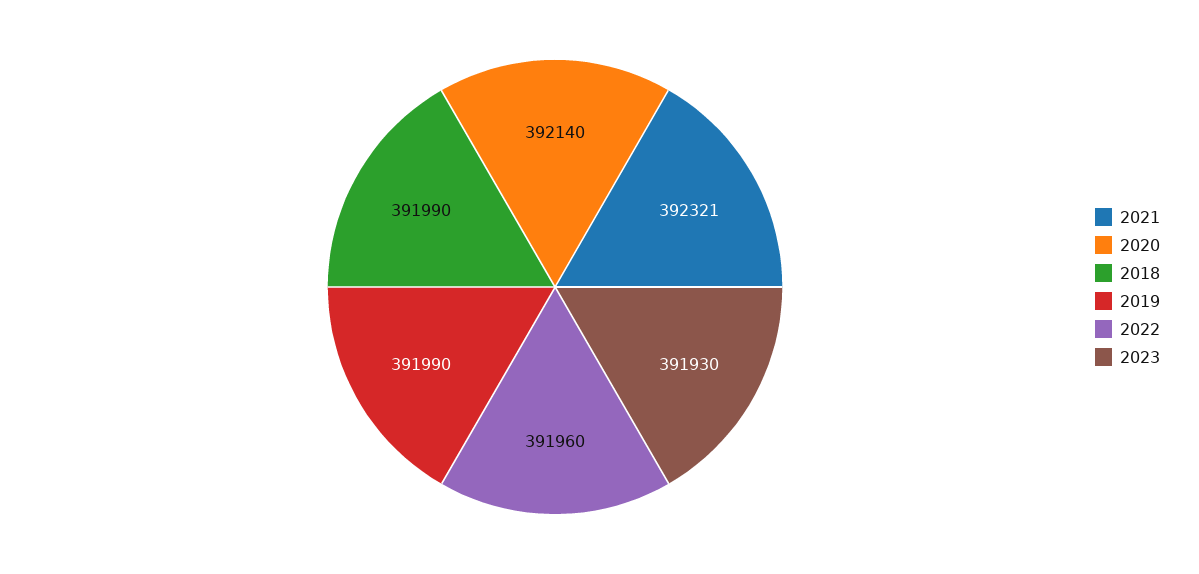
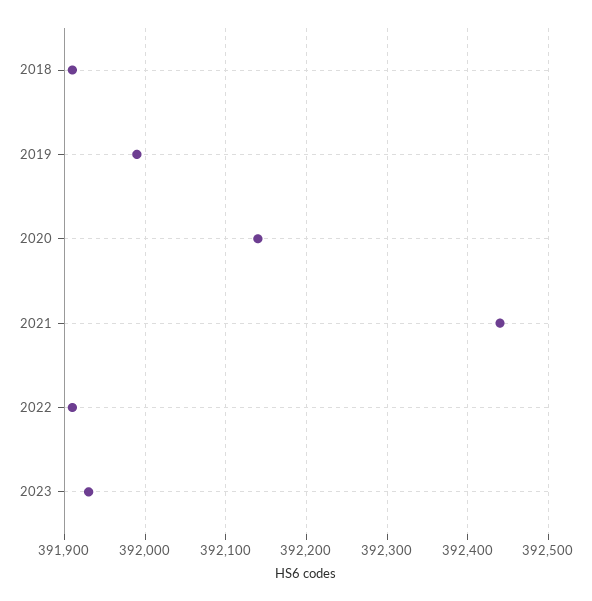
  {
-   "2021": 392321,
+   "2021": 392440,
    "2020": 392140,
-   "2018": 391990,
+   "2018": 391910,
    "2019": 391990,
-   "2022": 391960,
+   "2022": 391910,
    "2023": 391930
  }

